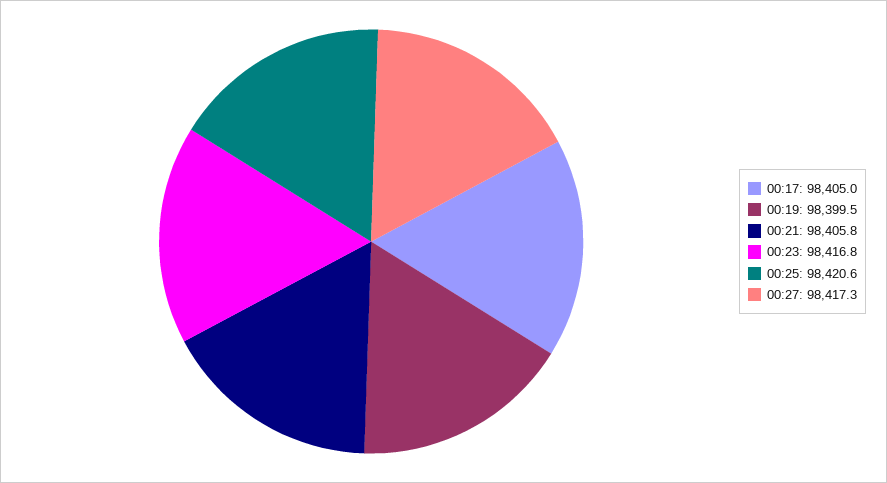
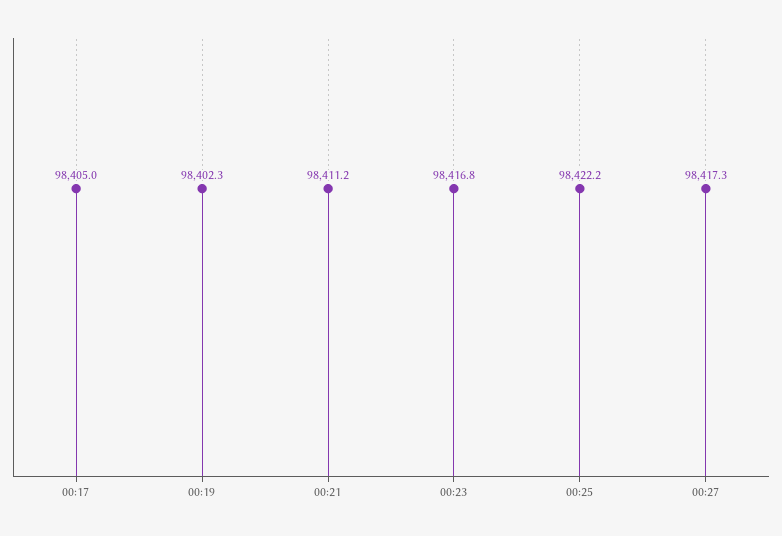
  {
    "00:17": 98405,
-   "00:19": 98399.5,
+   "00:19": 98402.3,
-   "00:21": 98405.8,
+   "00:21": 98411.2,
    "00:23": 98416.8,
-   "00:25": 98420.6,
+   "00:25": 98422.2,
    "00:27": 98417.3
  }

